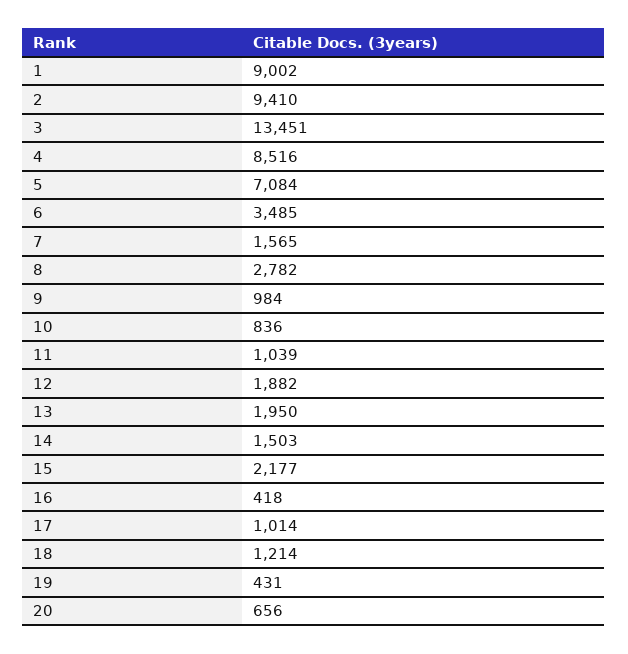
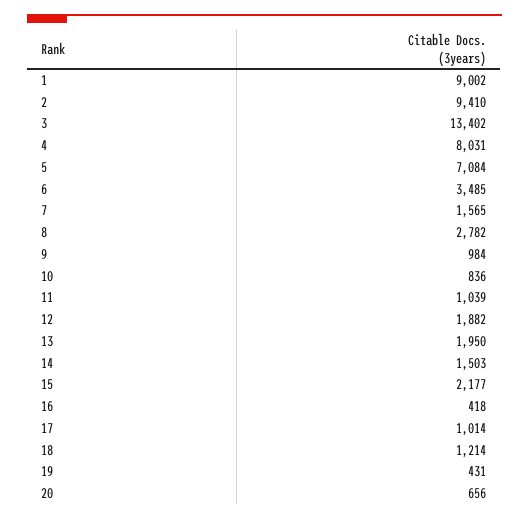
  {
    "1": 9002,
    "2": 9410,
-   "3": 13451,
+   "3": 13402,
-   "4": 8516,
+   "4": 8031,
    "5": 7084,
    "6": 3485,
    "7": 1565,
    "8": 2782,
    "9": 984,
    "10": 836,
    "11": 1039,
    "12": 1882,
    "13": 1950,
    "14": 1503,
    "15": 2177,
    "16": 418,
    "17": 1014,
    "18": 1214,
    "19": 431,
    "20": 656
  }

